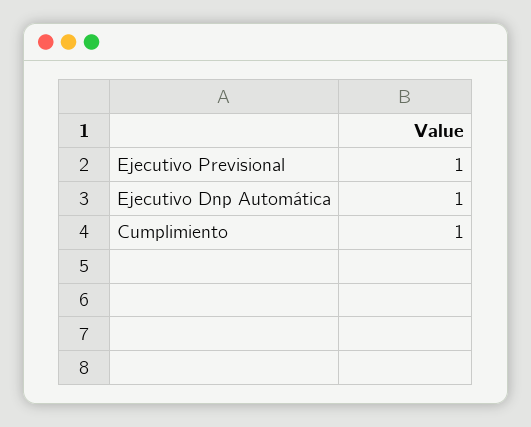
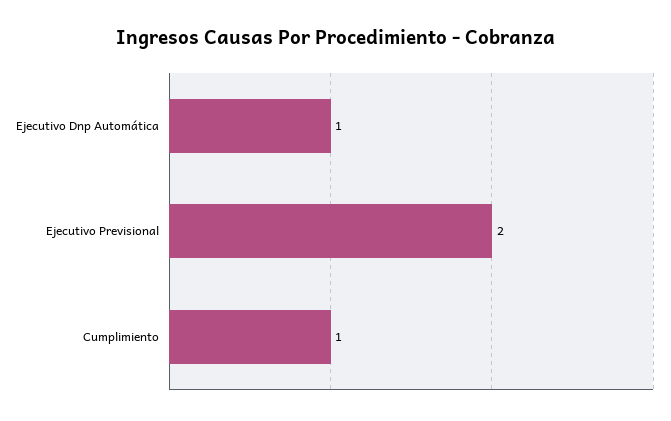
  {
-   "Ejecutivo Previsional": 1,
+   "Ejecutivo Previsional": 2,
    "Ejecutivo Dnp Automática": 1,
    "Cumplimiento": 1
  }

